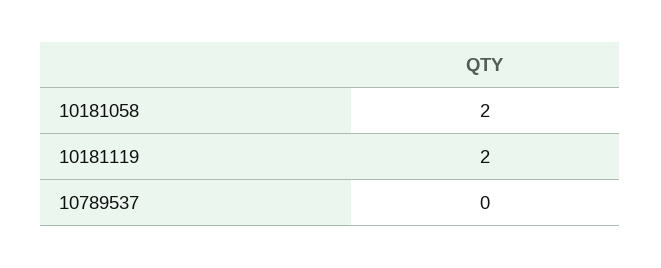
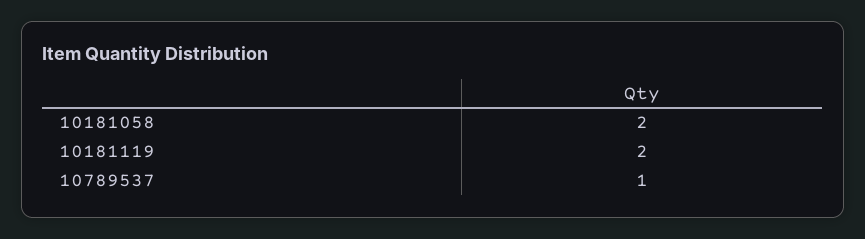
  {
    "10181058": 2,
    "10181119": 2,
-   "10789537": 0
+   "10789537": 1
  }

